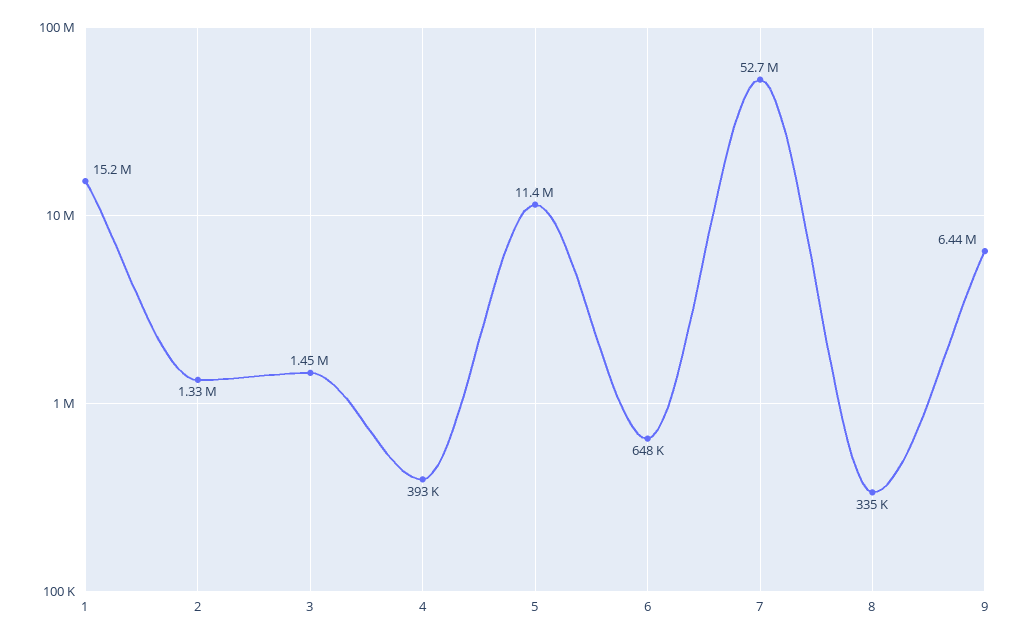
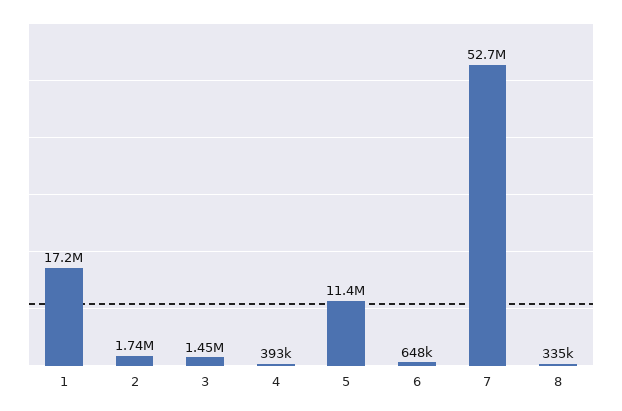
  {
-   "1": 15200000,
+   "1": 17200000,
-   "2": 1330000,
+   "2": 1740000,
    "3": 1450000,
    "4": 393000,
    "5": 11400000,
    "6": 648000,
    "7": 52700000,
-   "8": 335000,
+   "8": 335000
-   "9": 6440000
  }

